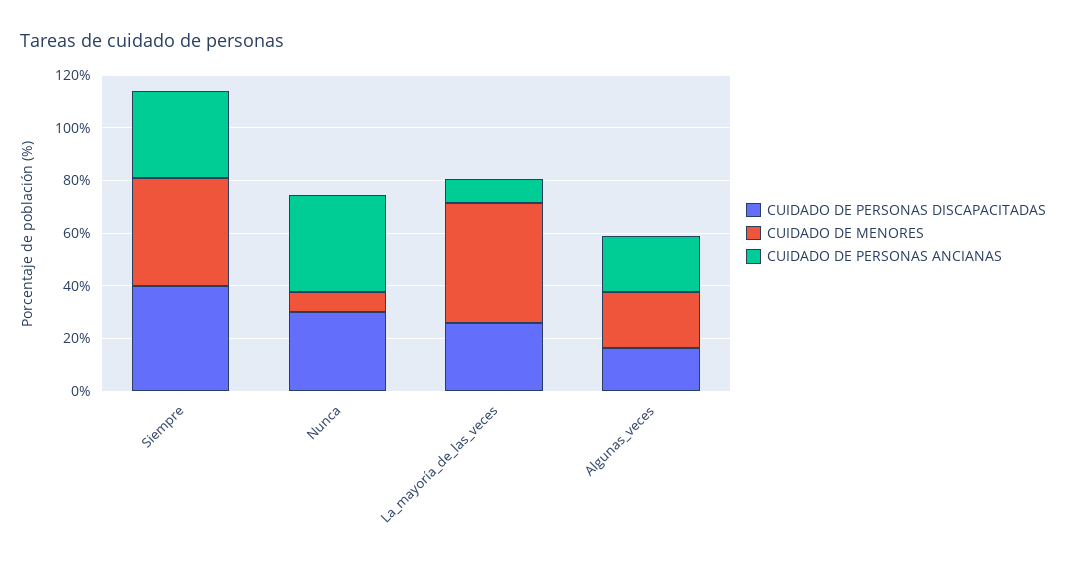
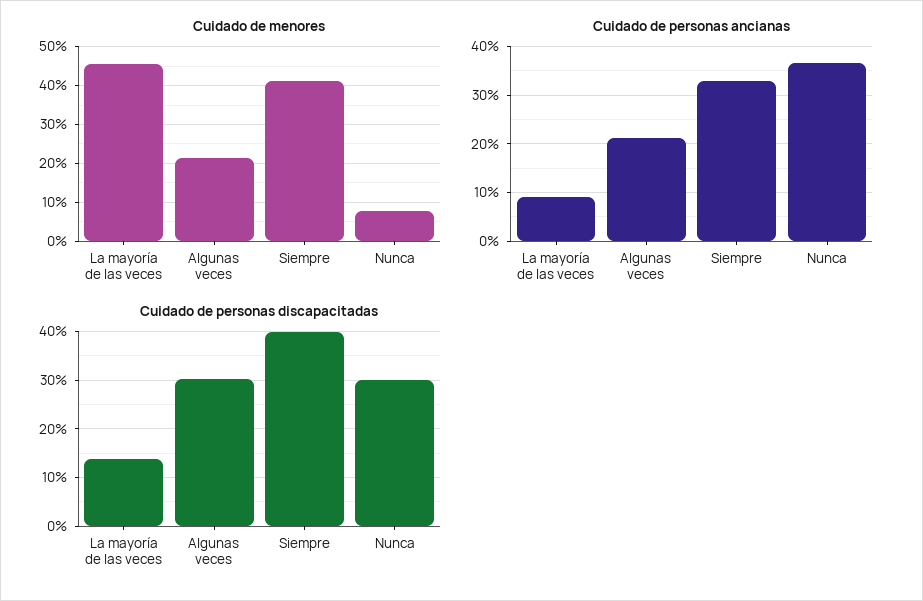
  {
    "CUIDADO DE PERSONAS DISCAPACITADAS": {
      "Siempre": 40,
      "Nunca": 30,
-     "La_mayoría_de_las_veces": 25,
+     "La_mayoría_de_las_veces": 14,
-     "Algunas_veces": 15
+     "Algunas_veces": 30
    },
    "CUIDADO DE MENORES": {
      "Siempre": 42,
      "Nunca": 8,
      "La_mayoría_de_las_veces": 46,
      "Algunas_veces": 22
    },
    "CUIDADO DE PERSONAS ANCIANAS": {
      "Siempre": 34,
      "Nunca": 36,
      "La_mayoría_de_las_veces": 10,
      "Algunas_veces": 22
    }
  }

